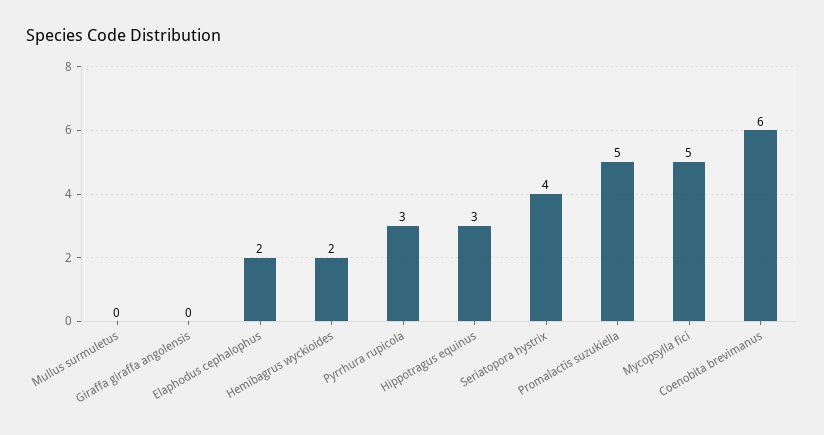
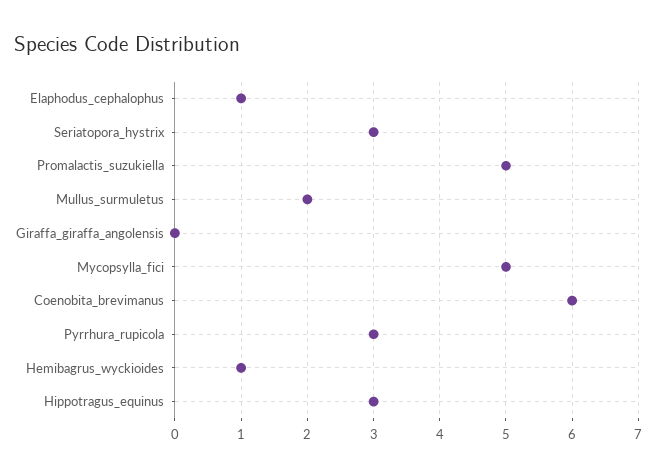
  {
-   "Mullus surmuletus": 0,
+   "Mullus surmuletus": 2,
    "Giraffa giraffa angolensis": 0,
-   "Elaphodus cephalophus": 2,
+   "Elaphodus cephalophus": 1,
-   "Hemibagrus wyckioides": 2,
+   "Hemibagrus wyckioides": 1,
    "Pyrrhura rupicola": 3,
    "Hippotragus equinus": 3,
-   "Seriatopora hystrix": 4,
+   "Seriatopora hystrix": 3,
    "Promalactis suzukiella": 5,
    "Mycopsylla fici": 5,
    "Coenobita brevimanus": 6
  }

